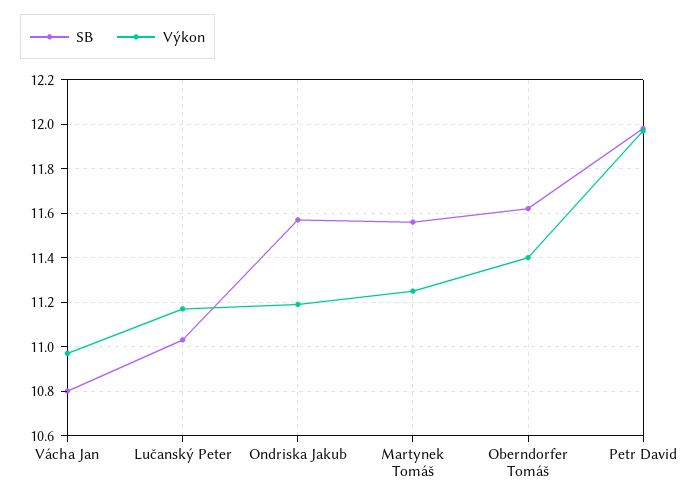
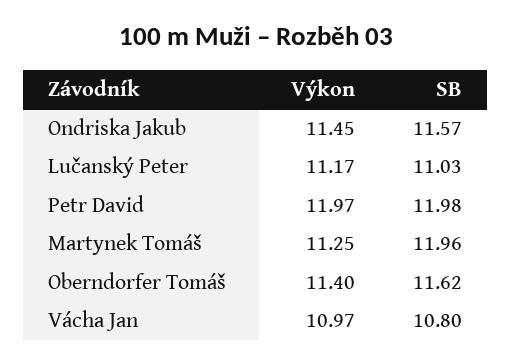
  {
    "SB": {
      "Vácha Jan": 10.8,
      "Lučanský Peter": 11.03,
      "Ondriska Jakub": 11.57,
-     "Martynek Tomáš": 11.55,
+     "Martynek Tomáš": 11.96,
      "Oberndorfer Tomáš": 11.62,
      "Petr David": 11.98
    },
    "Výkon": {
      "Vácha Jan": 10.97,
      "Lučanský Peter": 11.17,
-     "Ondriska Jakub": 11.2,
+     "Ondriska Jakub": 11.45,
      "Martynek Tomáš": 11.25,
      "Oberndorfer Tomáš": 11.4,
      "Petr David": 11.97
    }
  }

